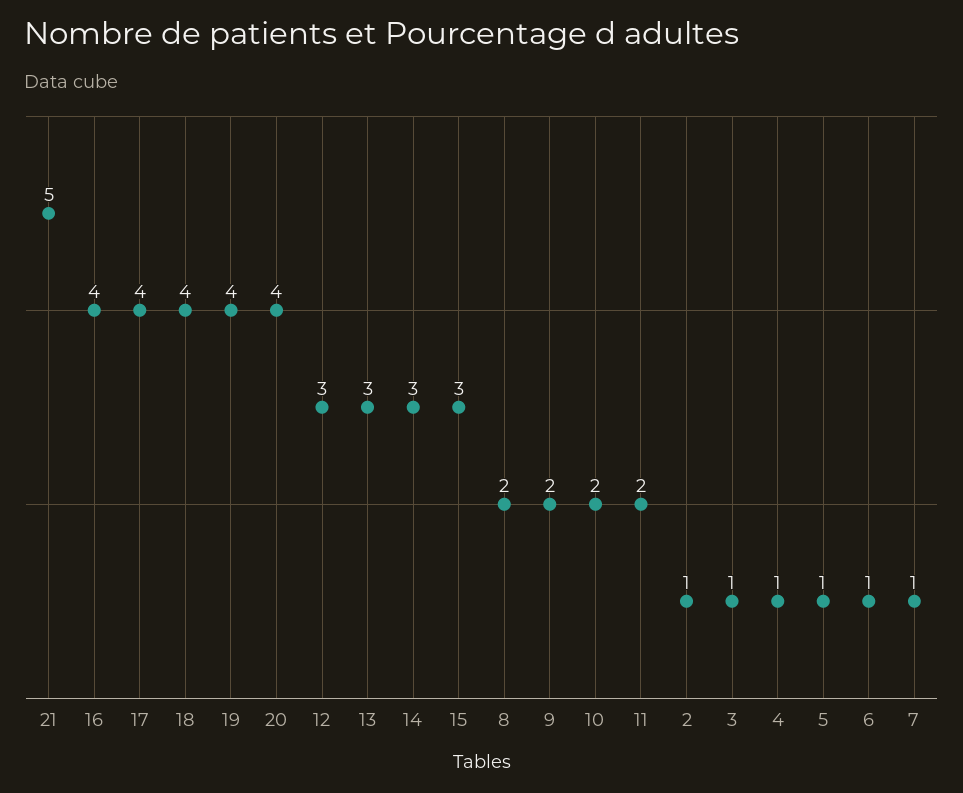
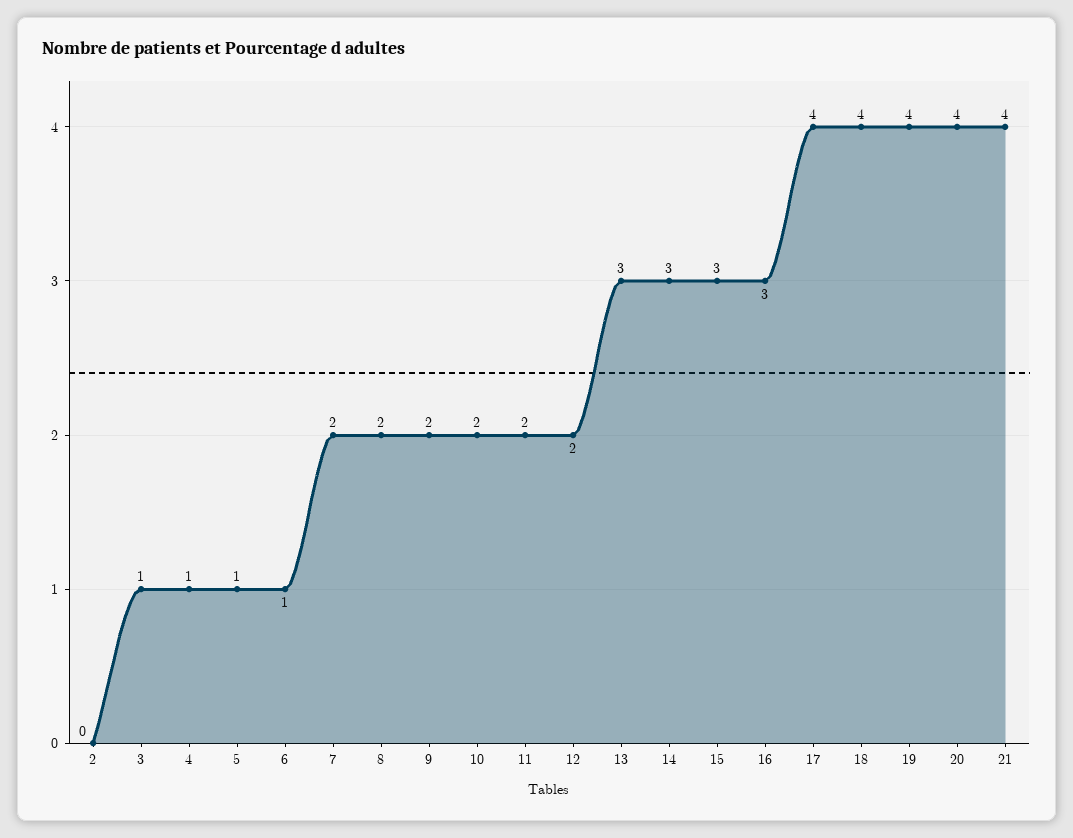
  {
-   "21": 5,
+   "21": 4,
-   "16": 4,
+   "16": 3,
    "17": 4,
    "18": 4,
    "19": 4,
    "20": 4,
-   "12": 3,
+   "12": 2,
    "13": 3,
    "14": 3,
    "15": 3,
    "8": 2,
    "9": 2,
    "10": 2,
    "11": 2,
-   "2": 1,
+   "2": 0,
    "3": 1,
    "4": 1,
    "5": 1,
    "6": 1,
-   "7": 1
+   "7": 2
  }

